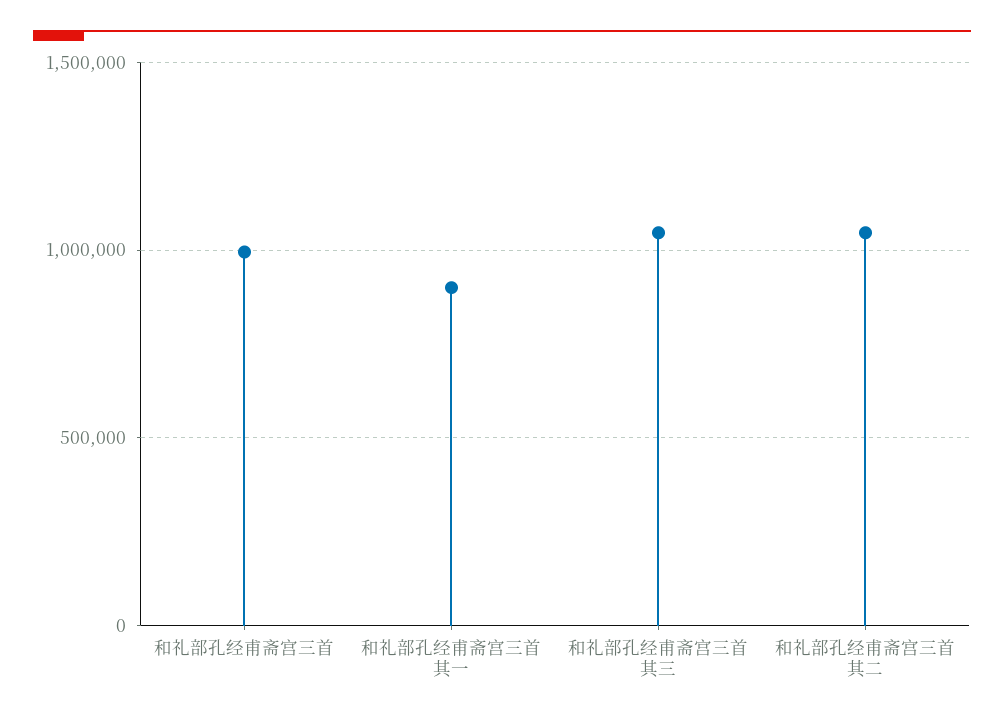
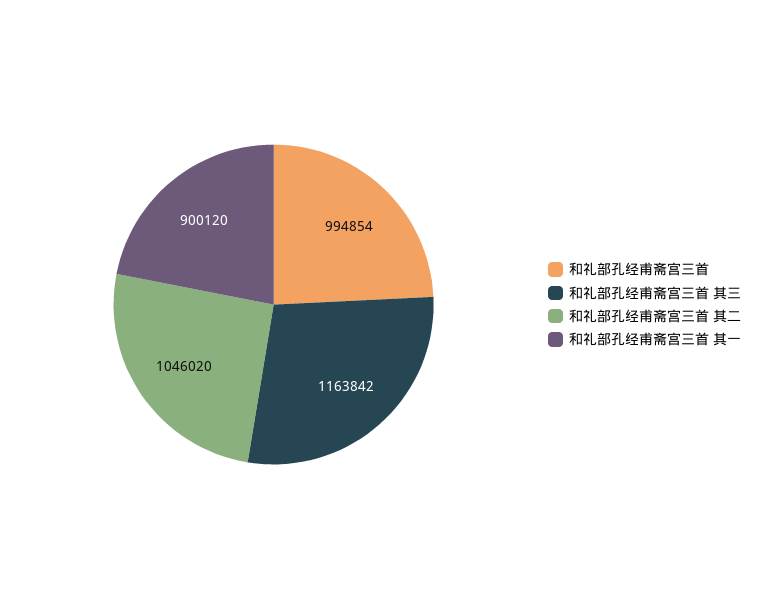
  {
    "和礼部孔经甫斋宫三首": 994854,
    "和礼部孔经甫斋宫三首 其一": 900120,
-   "和礼部孔经甫斋宫三首 其三": 1050000,
+   "和礼部孔经甫斋宫三首 其三": 1163842,
    "和礼部孔经甫斋宫三首 其二": 1046020
  }

